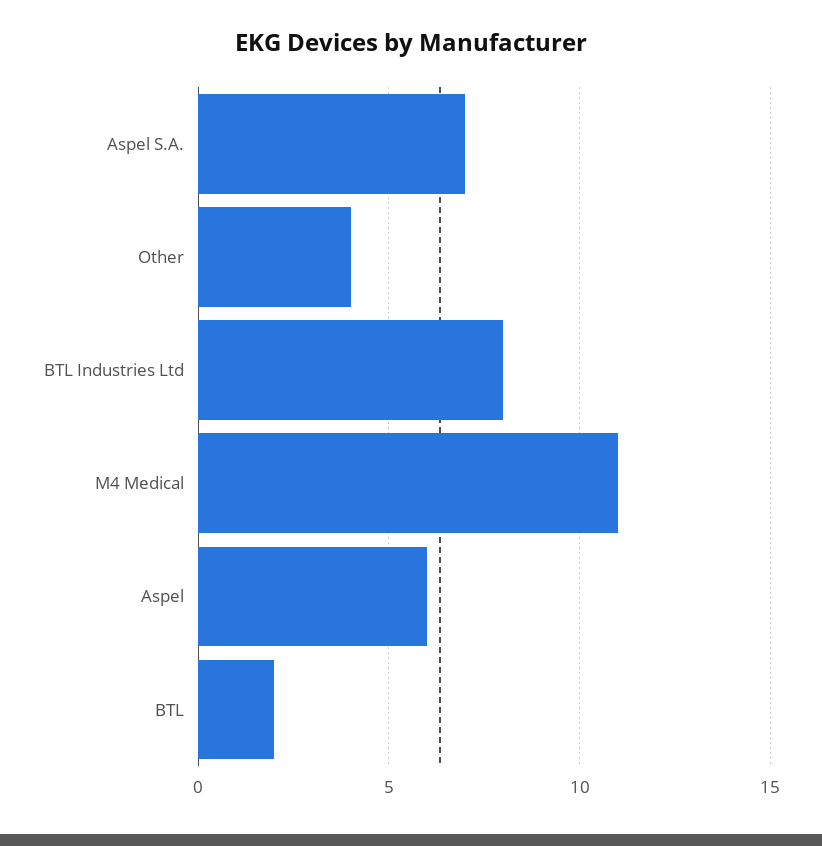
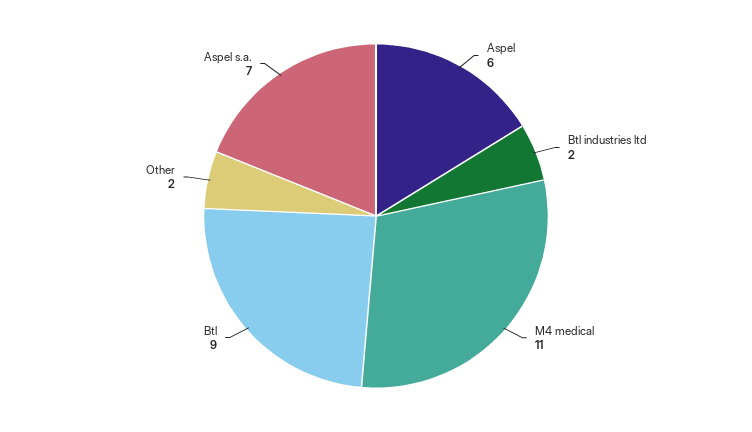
  {
    "Aspel S.A.": 7,
-   "Other": 4,
+   "Other": 2,
-   "BTL Industries Ltd": 8,
+   "BTL Industries Ltd": 2,
    "M4 Medical": 11,
    "Aspel": 6,
-   "BTL": 2
+   "BTL": 9
  }

